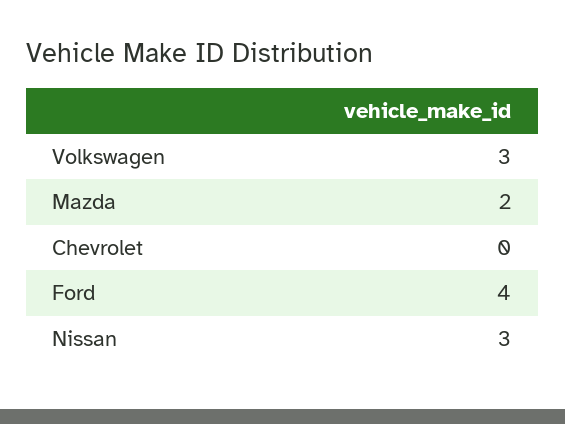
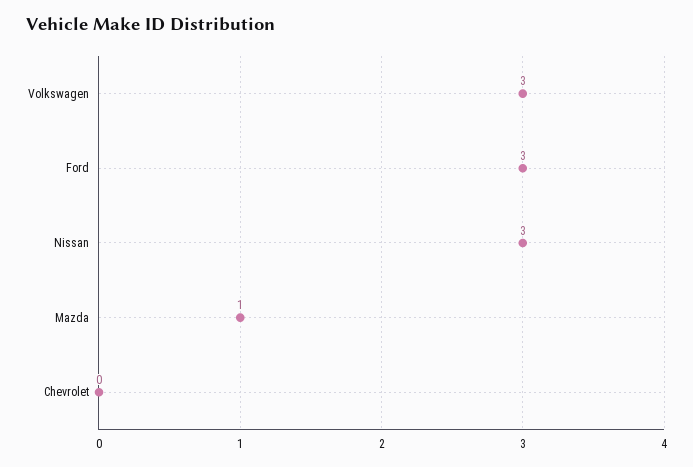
  {
    "Volkswagen": 3,
-   "Mazda": 2,
+   "Mazda": 1,
    "Chevrolet": 0,
-   "Ford": 4,
+   "Ford": 3,
    "Nissan": 3
  }

